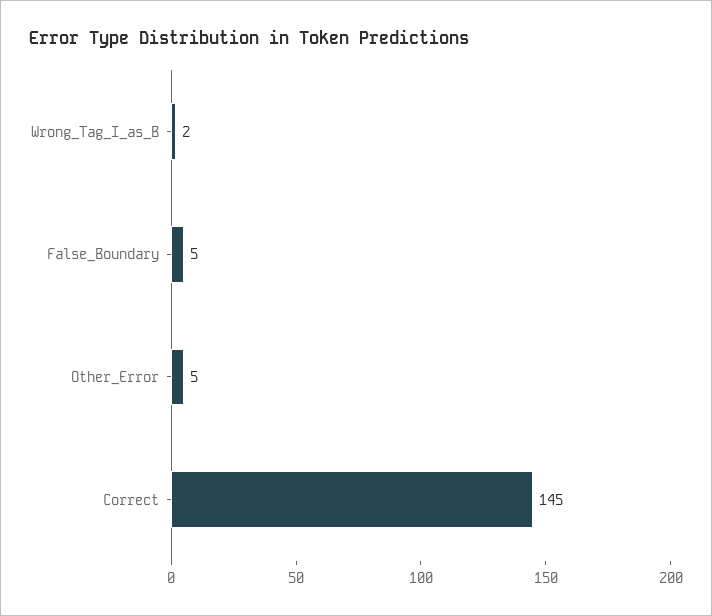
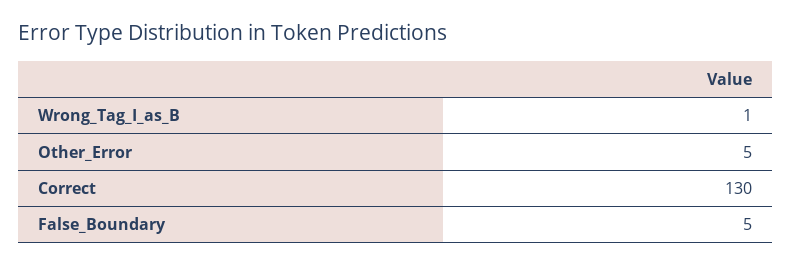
  {
-   "Wrong_Tag_I_as_B": 2,
+   "Wrong_Tag_I_as_B": 1,
    "False_Boundary": 5,
    "Other_Error": 5,
-   "Correct": 145
+   "Correct": 130
  }

